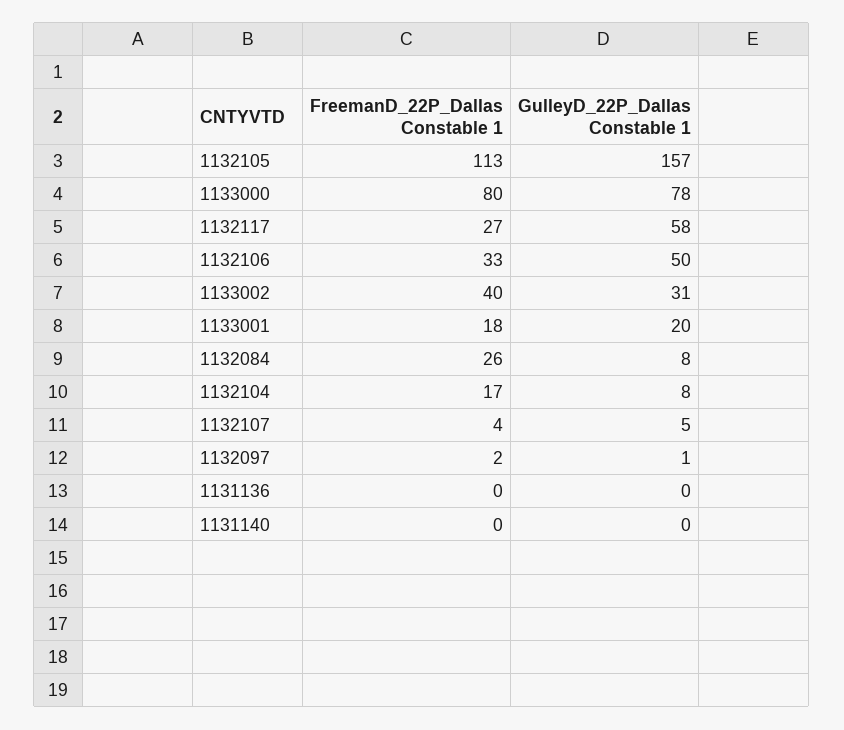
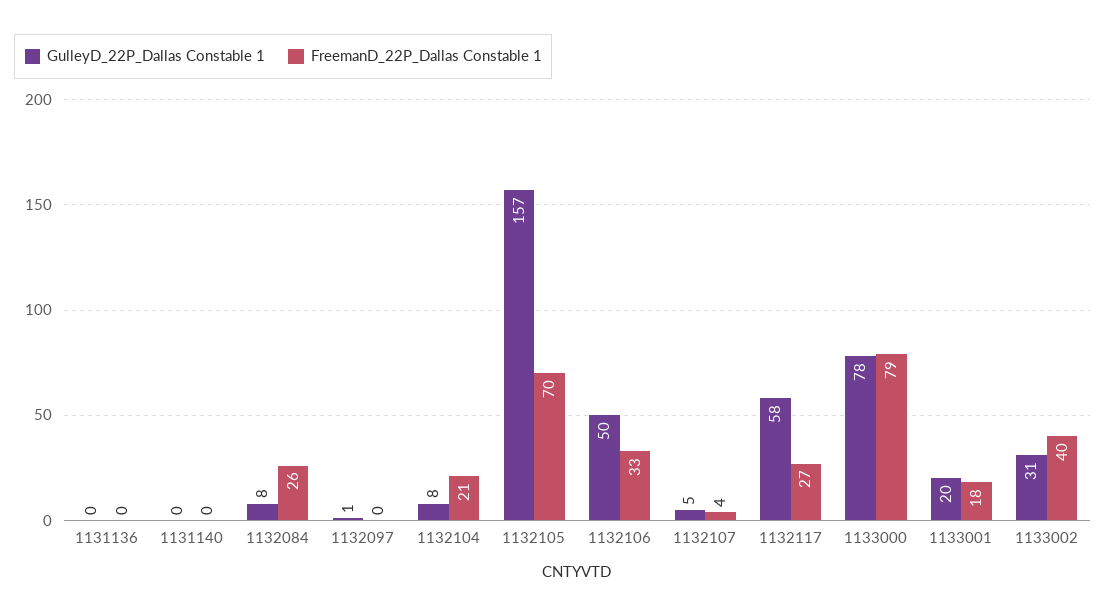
  {
    "FreemanD_22P_Dallas Constable 1": {
-     "1132105": 113,
+     "1132105": 70,
-     "1133000": 80,
+     "1133000": 79,
      "1132117": 27,
      "1132106": 33,
      "1133002": 40,
      "1133001": 18,
      "1132084": 26,
-     "1132104": 17,
+     "1132104": 21,
      "1132107": 4,
-     "1132097": 2,
+     "1132097": 0,
      "1131136": 0,
      "1131140": 0
    },
    "GulleyD_22P_Dallas Constable 1": {
      "1132105": 157,
      "1133000": 78,
      "1132117": 58,
      "1132106": 50,
      "1133002": 31,
      "1133001": 20,
      "1132084": 8,
      "1132104": 8,
      "1132107": 5,
      "1132097": 1,
      "1131136": 0,
      "1131140": 0
    }
  }

